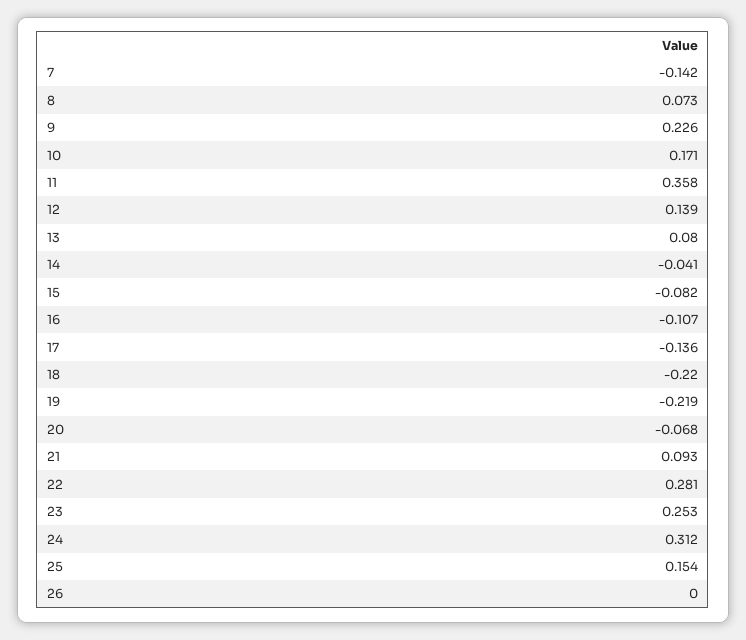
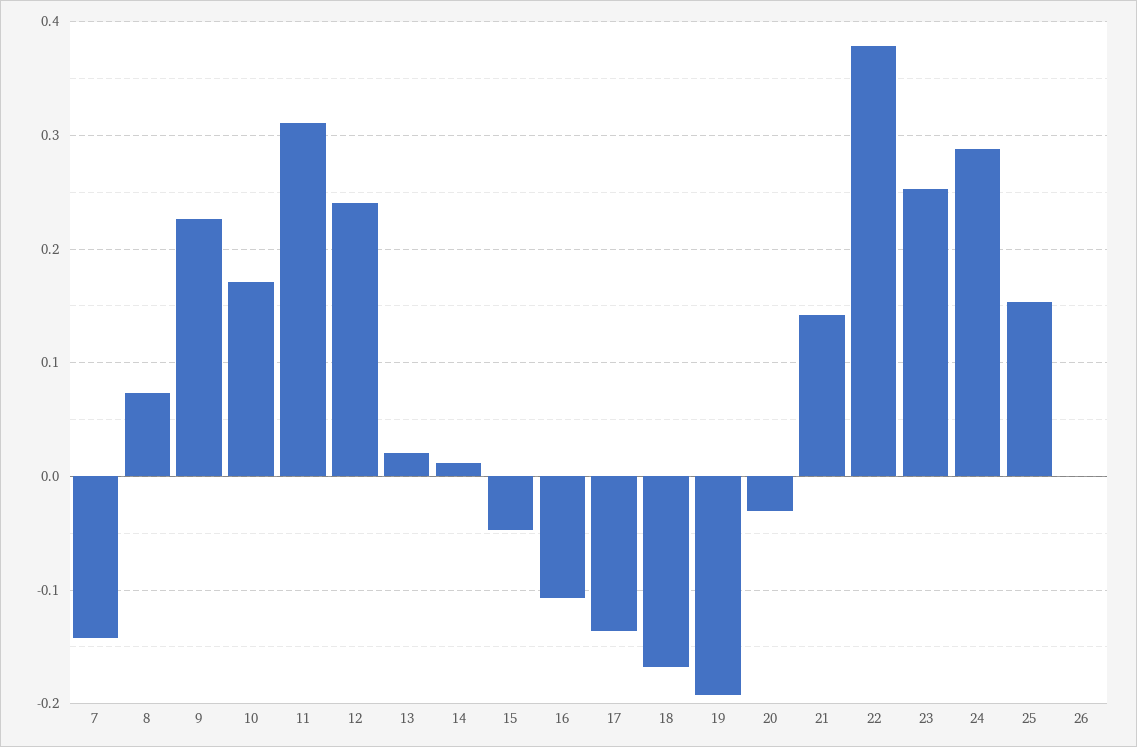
  {
    "7": -0.142,
    "8": 0.073,
    "9": 0.226,
    "10": 0.171,
-   "11": 0.358,
+   "11": 0.31,
-   "12": 0.139,
+   "12": 0.24,
-   "13": 0.08,
+   "13": 0.02,
-   "14": -0.041,
+   "14": 0.01,
-   "15": -0.082,
+   "15": -0.05,
    "16": -0.107,
    "17": -0.136,
-   "18": -0.22,
+   "18": -0.17,
-   "19": -0.219,
+   "19": -0.19,
-   "20": -0.068,
+   "20": -0.03,
-   "21": 0.093,
+   "21": 0.14,
-   "22": 0.281,
+   "22": 0.38,
    "23": 0.253,
-   "24": 0.312,
+   "24": 0.29,
    "25": 0.154,
    "26": 0
  }

